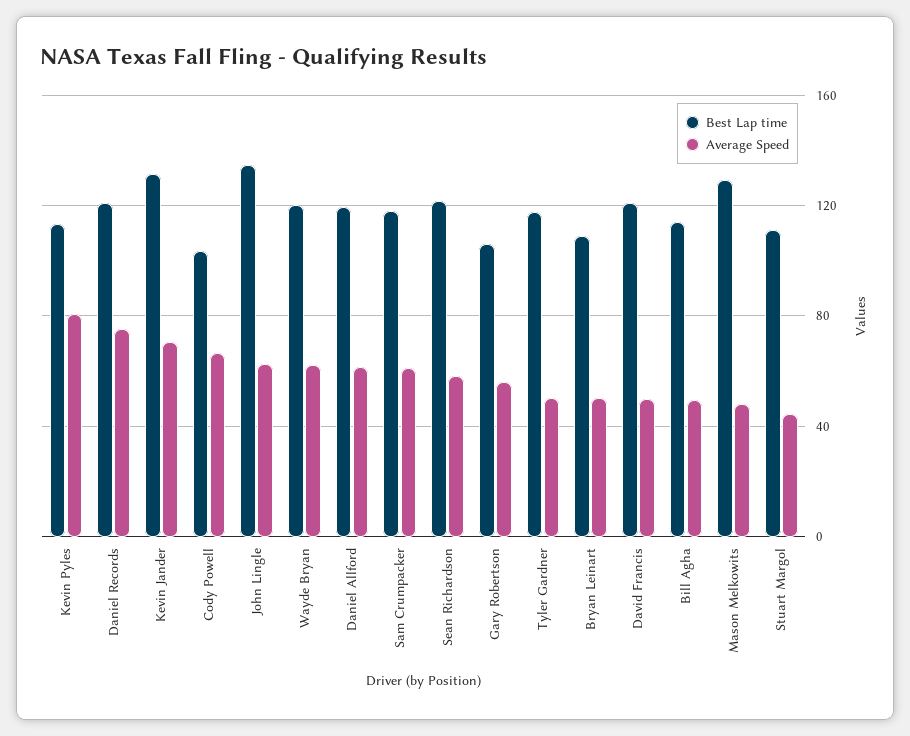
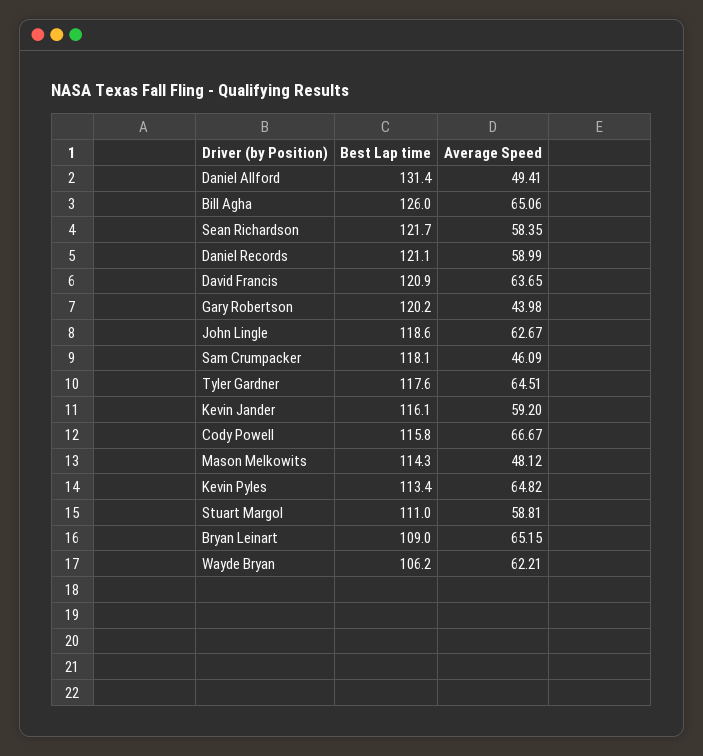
  {
    "Best Lap time": {
      "Kevin Pyles": 113.4,
      "Daniel Records": 121.1,
-     "Kevin Jander": 130,
+     "Kevin Jander": 116.1,
-     "Cody Powell": 105,
+     "Cody Powell": 115.8,
-     "John Lingle": 135,
+     "John Lingle": 118.6,
-     "Wayde Bryan": 120,
+     "Wayde Bryan": 106.2,
-     "Daniel Allford": 120,
+     "Daniel Allford": 131.4,
      "Sam Crumpacker": 118.1,
      "Sean Richardson": 121.7,
-     "Gary Robertson": 105,
+     "Gary Robertson": 120.2,
      "Tyler Gardner": 117.6,
      "Bryan Leinart": 109,
      "David Francis": 120.9,
-     "Bill Agha": 115,
+     "Bill Agha": 126,
-     "Mason Melkowits": 130,
+     "Mason Melkowits": 114.3,
      "Stuart Margol": 111
    },
    "Average Speed": {
-     "Kevin Pyles": 80,
+     "Kevin Pyles": 64.82,
-     "Daniel Records": 75,
+     "Daniel Records": 58.99,
-     "Kevin Jander": 70,
+     "Kevin Jander": 59.2,
      "Cody Powell": 66.67,
      "John Lingle": 62.67,
      "Wayde Bryan": 62.21,
-     "Daniel Allford": 60,
+     "Daniel Allford": 49.41,
-     "Sam Crumpacker": 60,
+     "Sam Crumpacker": 46.09,
      "Sean Richardson": 58.35,
-     "Gary Robertson": 55,
+     "Gary Robertson": 43.98,
-     "Tyler Gardner": 50,
+     "Tyler Gardner": 64.51,
-     "Bryan Leinart": 50,
+     "Bryan Leinart": 65.15,
-     "David Francis": 50,
+     "David Francis": 63.65,
-     "Bill Agha": 50,
+     "Bill Agha": 65.06,
      "Mason Melkowits": 48.12,
-     "Stuart Margol": 45
+     "Stuart Margol": 58.81
    }
  }

